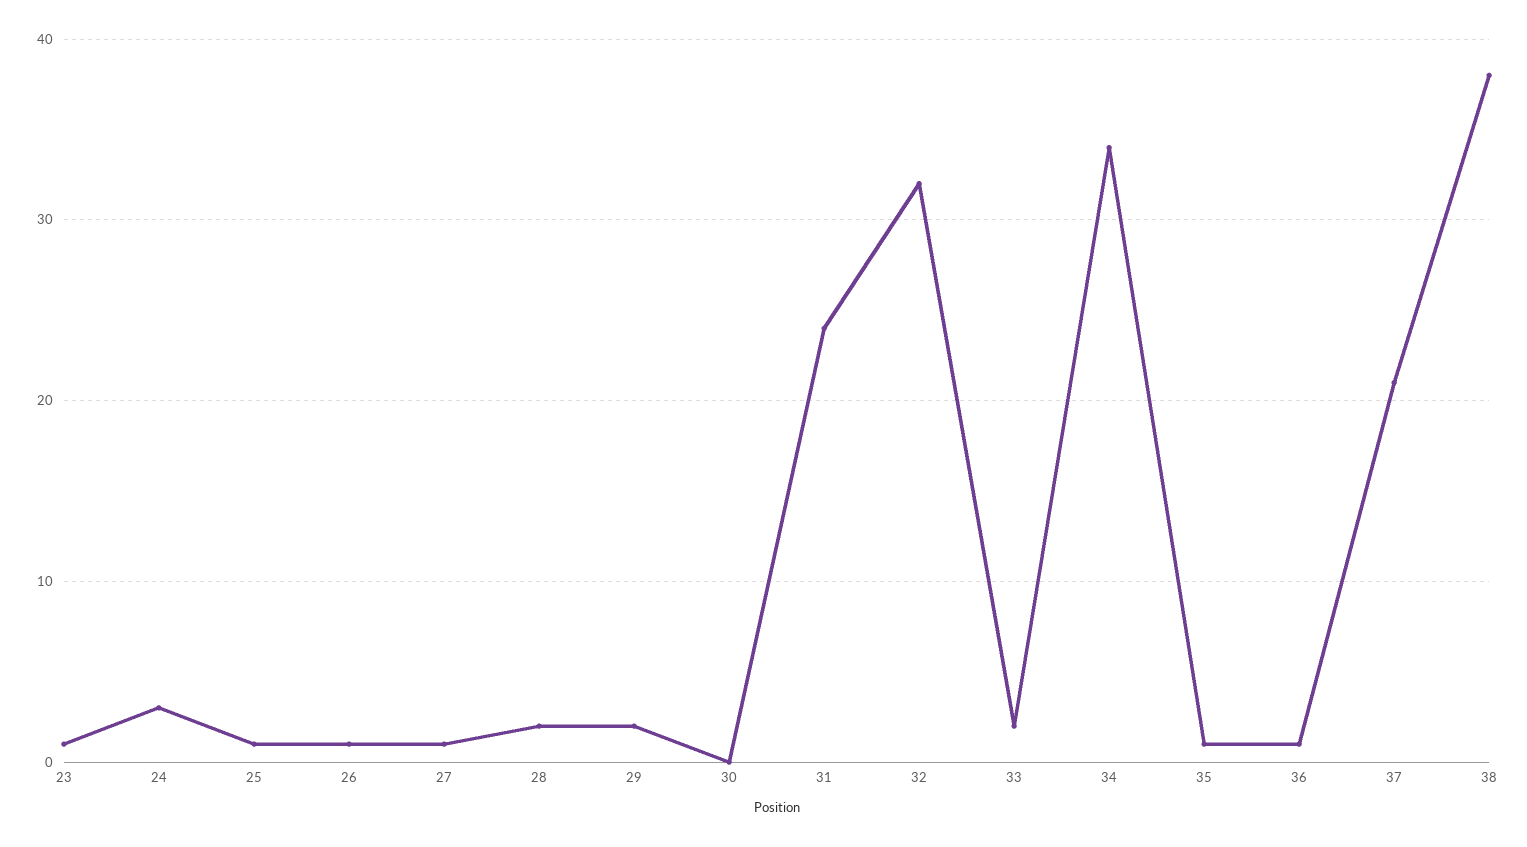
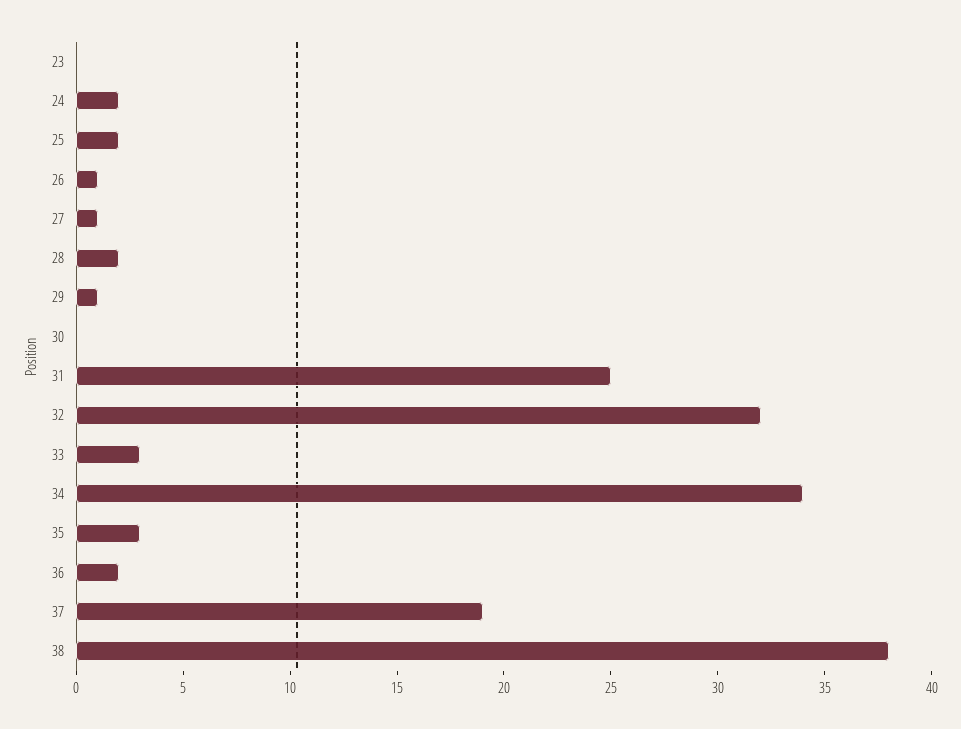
  {
-   "23": 1,
+   "23": 0,
-   "24": 3,
+   "24": 2,
-   "25": 1,
+   "25": 2,
    "26": 1,
    "27": 1,
    "28": 2,
-   "29": 2,
+   "29": 1,
    "30": 0,
-   "31": 24,
+   "31": 25,
    "32": 32,
-   "33": 2,
+   "33": 3,
    "34": 34,
-   "35": 1,
+   "35": 3,
-   "36": 1,
+   "36": 2,
-   "37": 21,
+   "37": 19,
    "38": 38
  }

